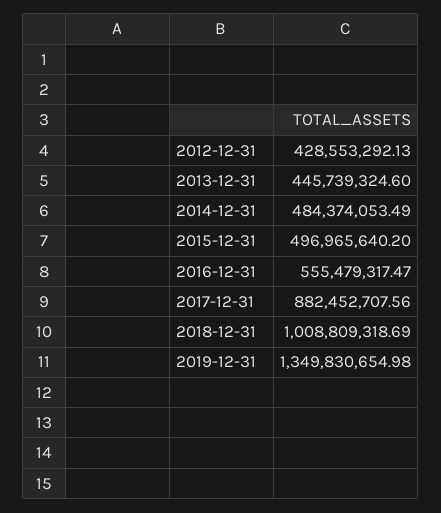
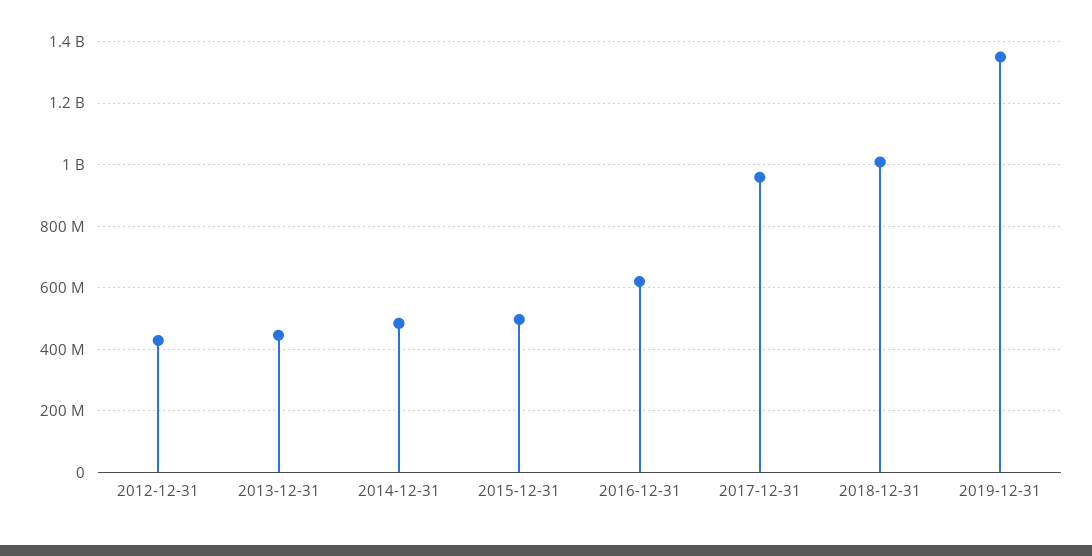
  {
    "2012-12-31": 428553292.13,
    "2013-12-31": 445739324.6,
    "2014-12-31": 484374053.49,
    "2015-12-31": 496965640.2,
-   "2016-12-31": 555479317.47,
+   "2016-12-31": 620000000,
-   "2017-12-31": 882452707.56,
+   "2017-12-31": 960000000,
    "2018-12-31": 1008809318.69,
    "2019-12-31": 1349830654.98
  }

